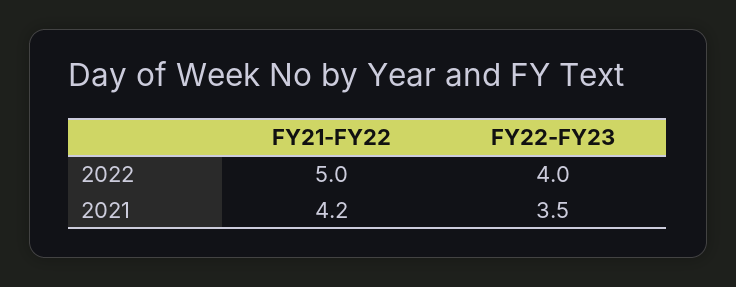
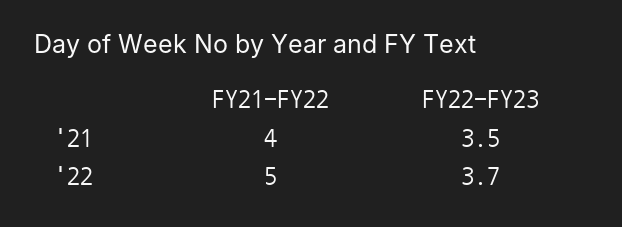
  {
    "FY21-FY22": {
      "2022": 5,
-     "2021": 4.2
+     "2021": 4
    },
    "FY22-FY23": {
-     "2022": 4,
+     "2022": 3.7,
      "2021": 3.5
    }
  }

